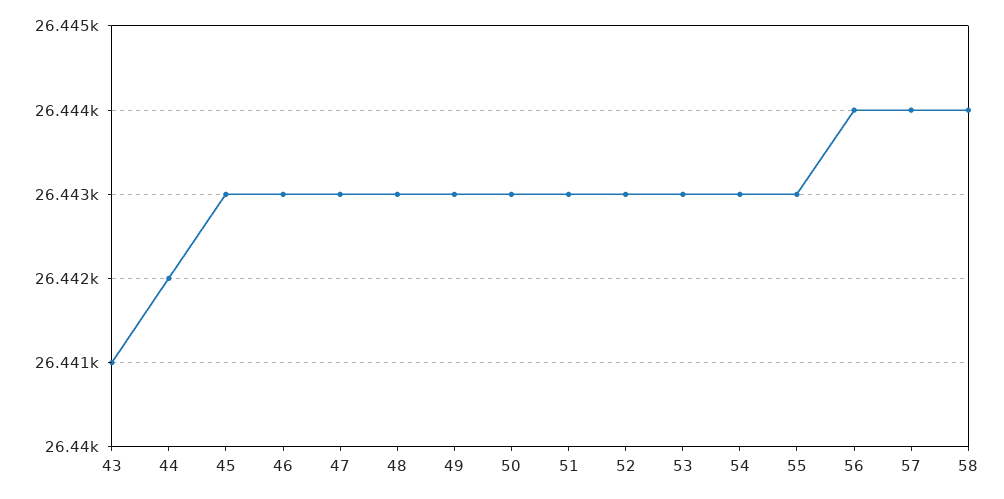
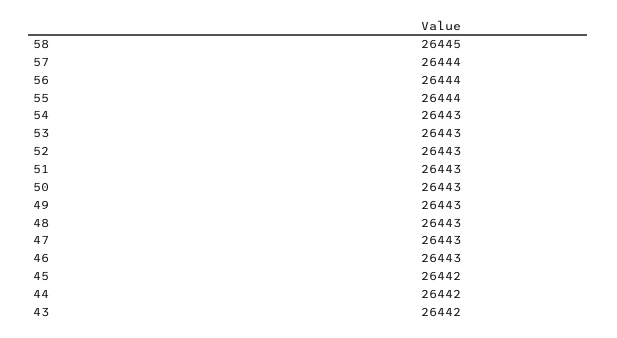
  {
-   "43": 26441,
+   "43": 26442,
    "44": 26442,
-   "45": 26443,
+   "45": 26442,
    "46": 26443,
    "47": 26443,
    "48": 26443,
    "49": 26443,
    "50": 26443,
    "51": 26443,
    "52": 26443,
    "53": 26443,
    "54": 26443,
-   "55": 26443,
+   "55": 26444,
    "56": 26444,
    "57": 26444,
-   "58": 26444
+   "58": 26445
  }

